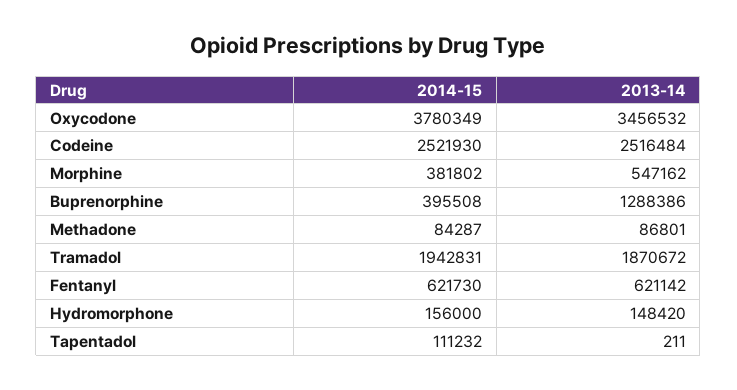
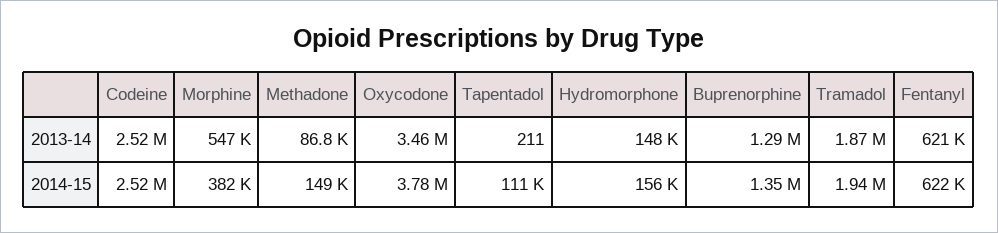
  {
    "2014-15": {
      "Oxycodone": 3780349,
      "Codeine": 2521930,
      "Morphine": 381802,
-     "Buprenorphine": 395508,
+     "Buprenorphine": 1350000,
-     "Methadone": 84287,
+     "Methadone": 149000,
      "Tramadol": 1942831,
      "Fentanyl": 621730,
      "Hydromorphone": 156000,
      "Tapentadol": 111232
    },
    "2013-14": {
      "Oxycodone": 3456532,
      "Codeine": 2516484,
      "Morphine": 547162,
      "Buprenorphine": 1288386,
      "Methadone": 86801,
      "Tramadol": 1870672,
      "Fentanyl": 621142,
      "Hydromorphone": 148420,
      "Tapentadol": 211
    }
  }

